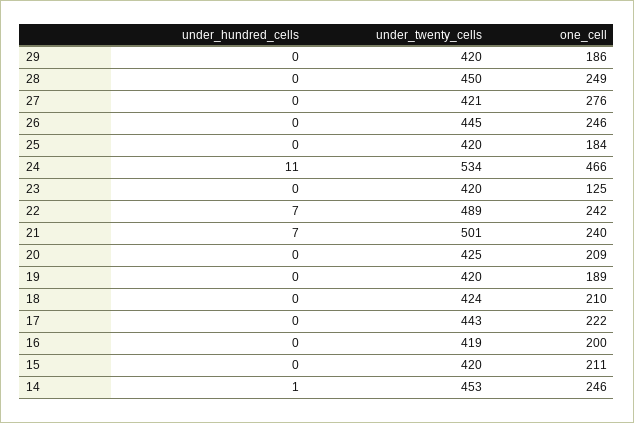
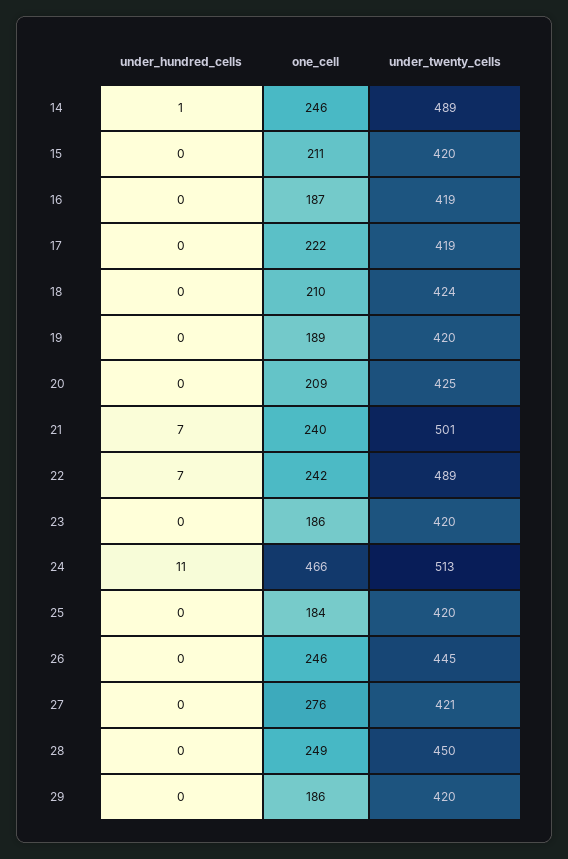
  {
    "under_hundred_cells": {
      "29": 0,
      "28": 0,
      "27": 0,
      "26": 0,
      "25": 0,
      "24": 11,
      "23": 0,
      "22": 7,
      "21": 7,
      "20": 0,
      "19": 0,
      "18": 0,
      "17": 0,
      "16": 0,
      "15": 0,
      "14": 1
    },
    "under_twenty_cells": {
      "29": 420,
      "28": 450,
      "27": 421,
      "26": 445,
      "25": 420,
-     "24": 534,
+     "24": 513,
      "23": 420,
      "22": 489,
      "21": 501,
      "20": 425,
      "19": 420,
      "18": 424,
-     "17": 443,
+     "17": 419,
      "16": 419,
      "15": 420,
-     "14": 453
+     "14": 489
    },
    "one_cell": {
      "29": 186,
      "28": 249,
      "27": 276,
      "26": 246,
      "25": 184,
      "24": 466,
-     "23": 125,
+     "23": 186,
      "22": 242,
      "21": 240,
      "20": 209,
      "19": 189,
      "18": 210,
      "17": 222,
-     "16": 200,
+     "16": 187,
      "15": 211,
      "14": 246
    }
  }

